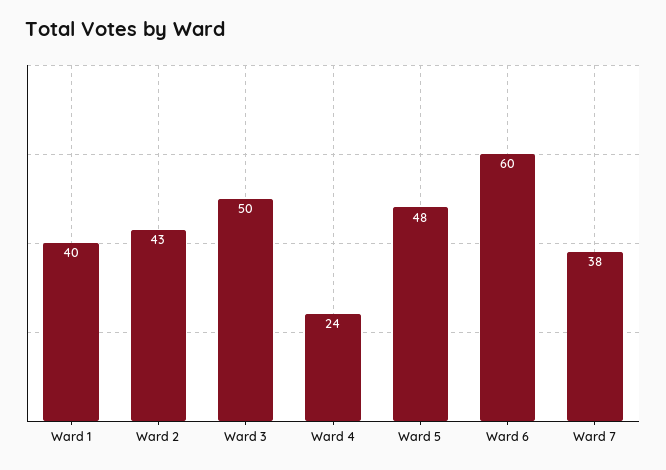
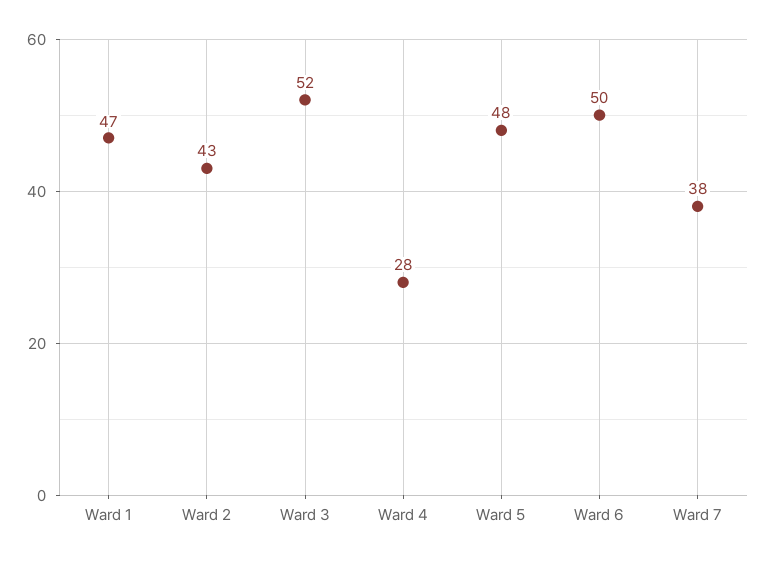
  {
-   "Ward 1": 40,
+   "Ward 1": 47,
    "Ward 2": 43,
-   "Ward 3": 50,
+   "Ward 3": 52,
-   "Ward 4": 24,
+   "Ward 4": 28,
    "Ward 5": 48,
-   "Ward 6": 60,
+   "Ward 6": 50,
    "Ward 7": 38
  }

